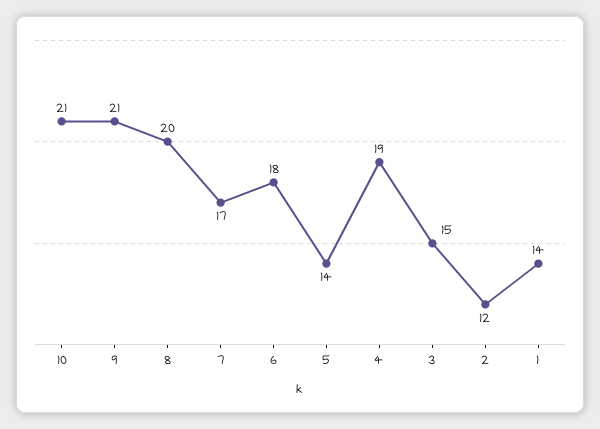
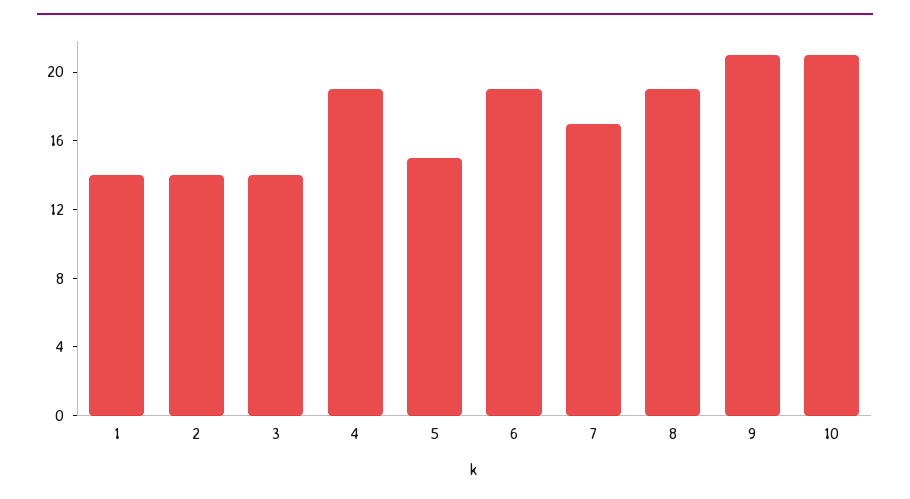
  {
    "10": 21,
    "9": 21,
-   "8": 20,
+   "8": 19,
    "7": 17,
-   "6": 18,
+   "6": 19,
-   "5": 14,
+   "5": 15,
    "4": 19,
-   "3": 15,
+   "3": 14,
-   "2": 12,
+   "2": 14,
    "1": 14
  }

